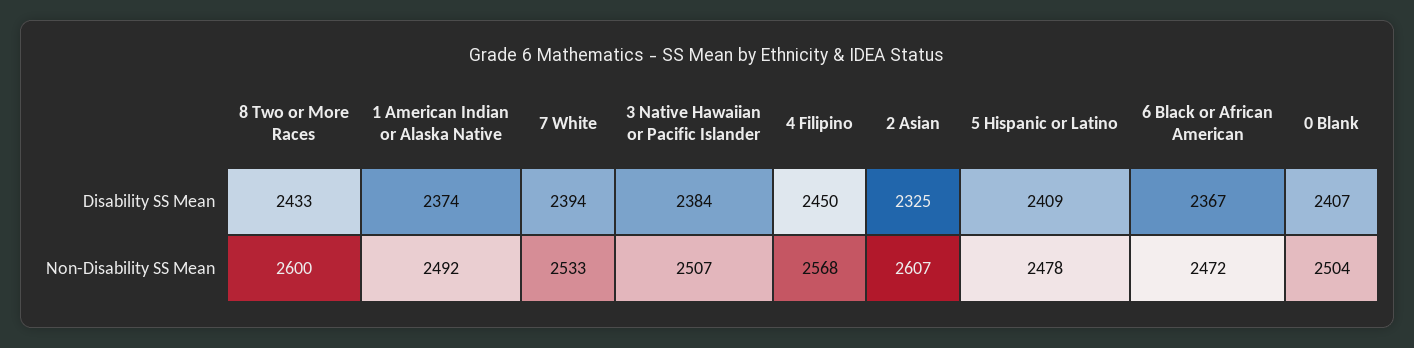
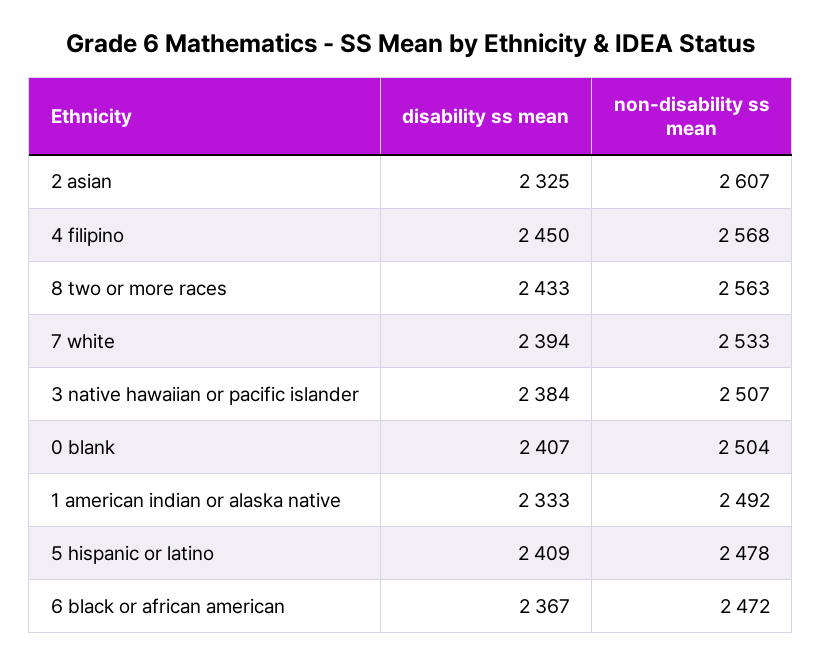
  {
    "8 Two or More Races": {
      "Disability SS Mean": 2433,
-     "Non-Disability SS Mean": 2600
+     "Non-Disability SS Mean": 2563
    },
    "1 American Indian or Alaska Native": {
-     "Disability SS Mean": 2374,
+     "Disability SS Mean": 2333,
      "Non-Disability SS Mean": 2492
    },
    "7 White": {
      "Disability SS Mean": 2394,
      "Non-Disability SS Mean": 2533
    },
    "3 Native Hawaiian or Pacific Islander": {
      "Disability SS Mean": 2384,
      "Non-Disability SS Mean": 2507
    },
    "4 Filipino": {
      "Disability SS Mean": 2450,
      "Non-Disability SS Mean": 2568
    },
    "2 Asian": {
      "Disability SS Mean": 2325,
      "Non-Disability SS Mean": 2607
    },
    "5 Hispanic or Latino": {
      "Disability SS Mean": 2409,
      "Non-Disability SS Mean": 2478
    },
    "6 Black or African American": {
      "Disability SS Mean": 2367,
      "Non-Disability SS Mean": 2472
    },
    "0 Blank": {
      "Disability SS Mean": 2407,
      "Non-Disability SS Mean": 2504
    }
  }

